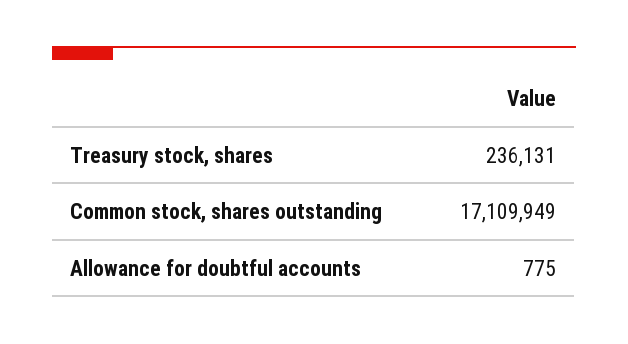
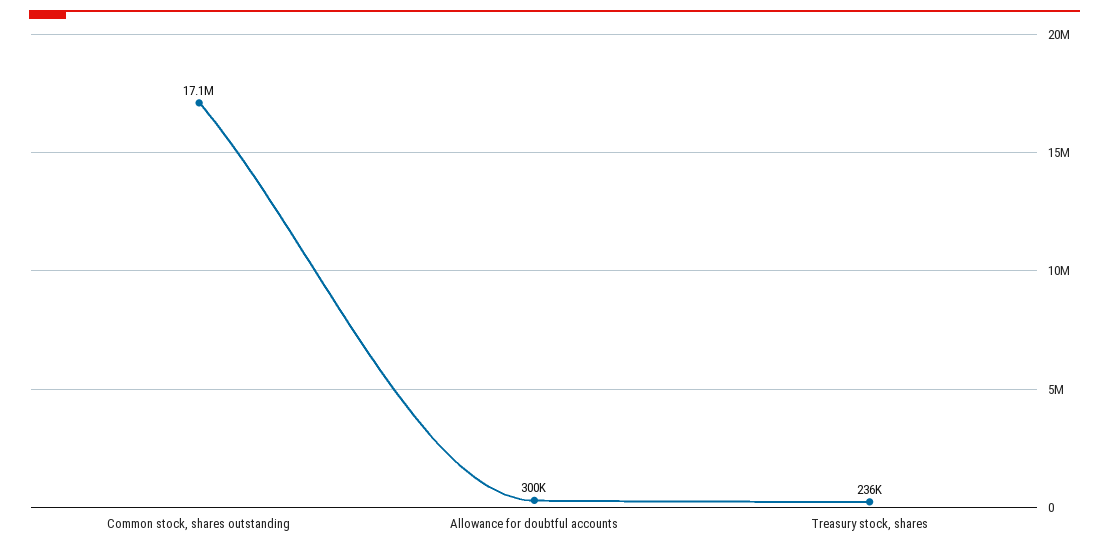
  {
    "Treasury stock, shares": 236131,
    "Common stock, shares outstanding": 17109949,
-   "Allowance for doubtful accounts": 775
+   "Allowance for doubtful accounts": 300000
  }

